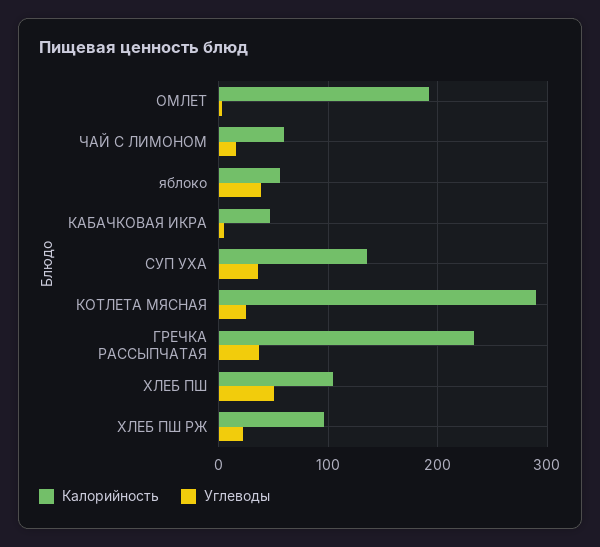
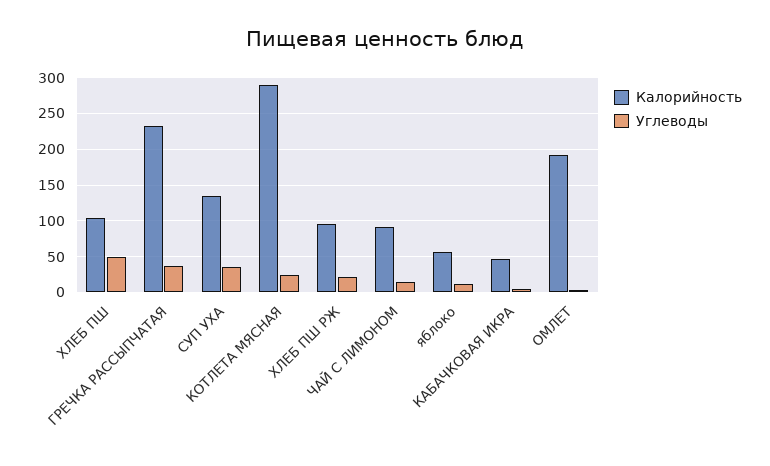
  {
    "Калорийность": {
      "ОМЛЕТ": 190,
-     "ЧАЙ С ЛИМОНОМ": 60,
+     "ЧАЙ С ЛИМОНОМ": 90,
      "яблоко": 60,
      "КАБАЧКОВАЯ ИКРА": 50,
      "СУП УХА": 140,
      "КОТЛЕТА МЯСНАЯ": 290,
      "ГРЕЧКА РАССЫПЧАТАЯ": 230,
      "ХЛЕБ ПШ": 100,
      "ХЛЕБ ПШ РЖ": 100
    },
    "Углеводы": {
      "ОМЛЕТ": 0,
      "ЧАЙ С ЛИМОНОМ": 20,
-     "яблоко": 40,
+     "яблоко": 10,
      "КАБАЧКОВАЯ ИКРА": 10,
      "СУП УХА": 40,
      "КОТЛЕТА МЯСНАЯ": 30,
      "ГРЕЧКА РАССЫПЧАТАЯ": 40,
      "ХЛЕБ ПШ": 50,
      "ХЛЕБ ПШ РЖ": 20
    }
  }

